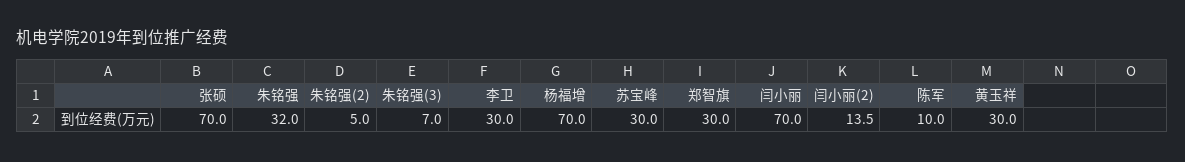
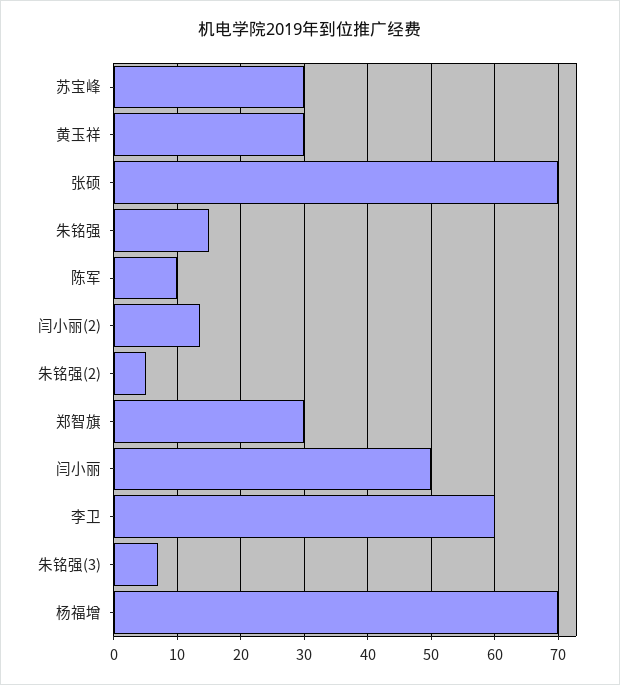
  {
    "张硕": 70,
-   "朱铭强": 32,
+   "朱铭强": 15,
    "朱铭强(2)": 5,
    "朱铭强(3)": 7,
-   "李卫": 30,
+   "李卫": 60,
    "杨福增": 70,
    "苏宝峰": 30,
    "郑智旗": 30,
-   "闫小丽": 70,
+   "闫小丽": 50,
    "闫小丽(2)": 13.5,
    "陈军": 10,
    "黄玉祥": 30
  }

